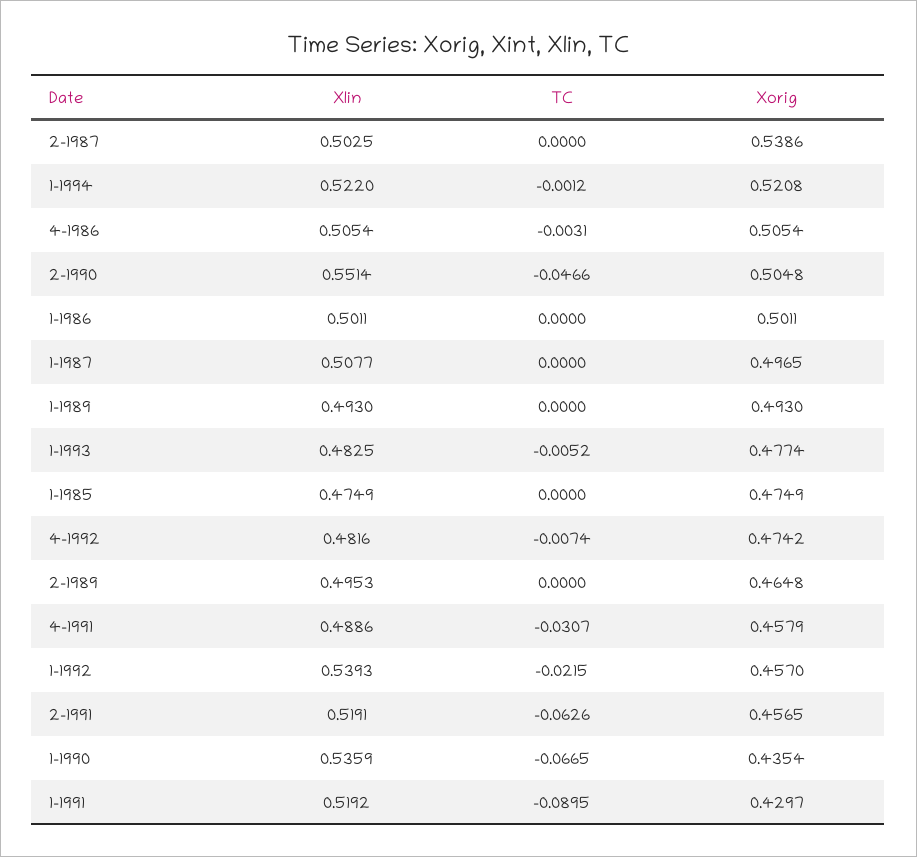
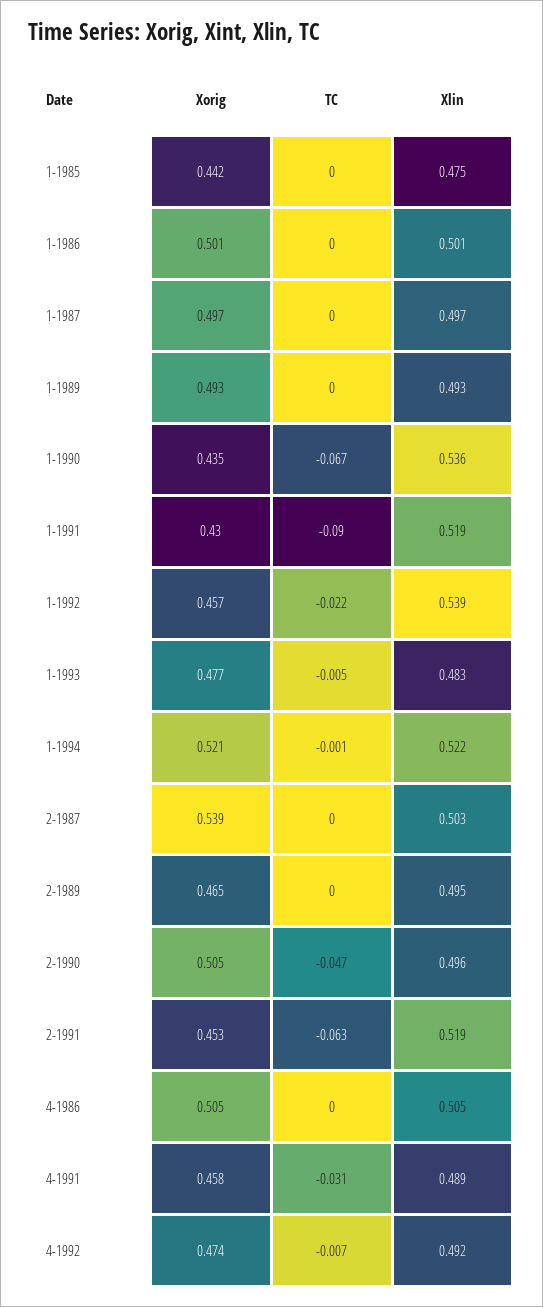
  {
    "Xlin": {
      "2-1987": 0.5025,
      "1-1994": 0.522,
      "4-1986": 0.5054,
-     "2-1990": 0.5514,
+     "2-1990": 0.496,
      "1-1986": 0.5011,
-     "1-1987": 0.5077,
+     "1-1987": 0.497,
      "1-1989": 0.493,
      "1-1993": 0.4825,
      "1-1985": 0.4749,
-     "4-1992": 0.4816,
+     "4-1992": 0.492,
      "2-1989": 0.4953,
      "4-1991": 0.4886,
      "1-1992": 0.5393,
      "2-1991": 0.5191,
      "1-1990": 0.5359,
      "1-1991": 0.5192
    },
    "TC": {
      "2-1987": 0,
      "1-1994": -0.0012,
-     "4-1986": -0.0031,
+     "4-1986": 0,
      "2-1990": -0.0466,
      "1-1986": 0,
      "1-1987": 0,
      "1-1989": 0,
      "1-1993": -0.0052,
      "1-1985": 0,
      "4-1992": -0.0074,
      "2-1989": 0,
      "4-1991": -0.0307,
      "1-1992": -0.0215,
      "2-1991": -0.0626,
      "1-1990": -0.0665,
      "1-1991": -0.0895
    },
    "Xorig": {
      "2-1987": 0.5386,
      "1-1994": 0.5208,
      "4-1986": 0.5054,
      "2-1990": 0.5048,
      "1-1986": 0.5011,
      "1-1987": 0.4965,
      "1-1989": 0.493,
      "1-1993": 0.4774,
-     "1-1985": 0.4749,
+     "1-1985": 0.442,
      "4-1992": 0.4742,
      "2-1989": 0.4648,
      "4-1991": 0.4579,
      "1-1992": 0.457,
-     "2-1991": 0.4565,
+     "2-1991": 0.453,
      "1-1990": 0.4354,
      "1-1991": 0.4297
    }
  }

